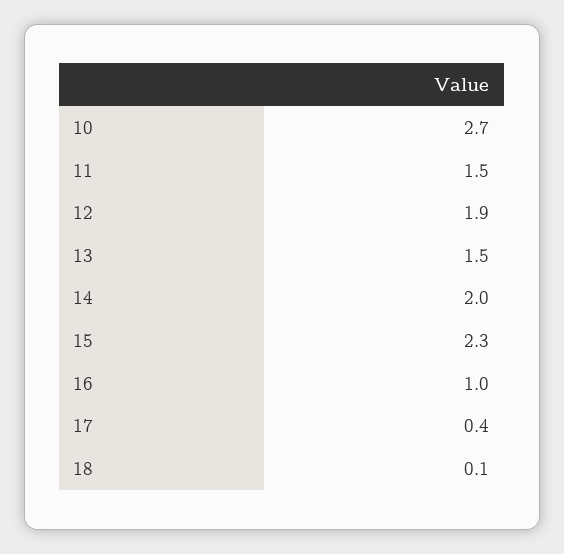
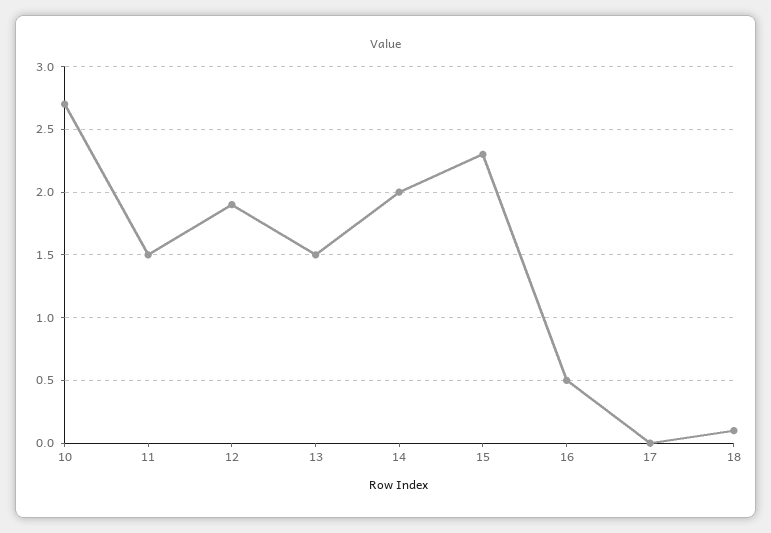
  {
    "10": 2.7,
    "11": 1.5,
    "12": 1.9,
    "13": 1.5,
    "14": 2,
    "15": 2.3,
-   "16": 1,
+   "16": 0.5,
-   "17": 0.4,
+   "17": 0,
    "18": 0.1
  }

